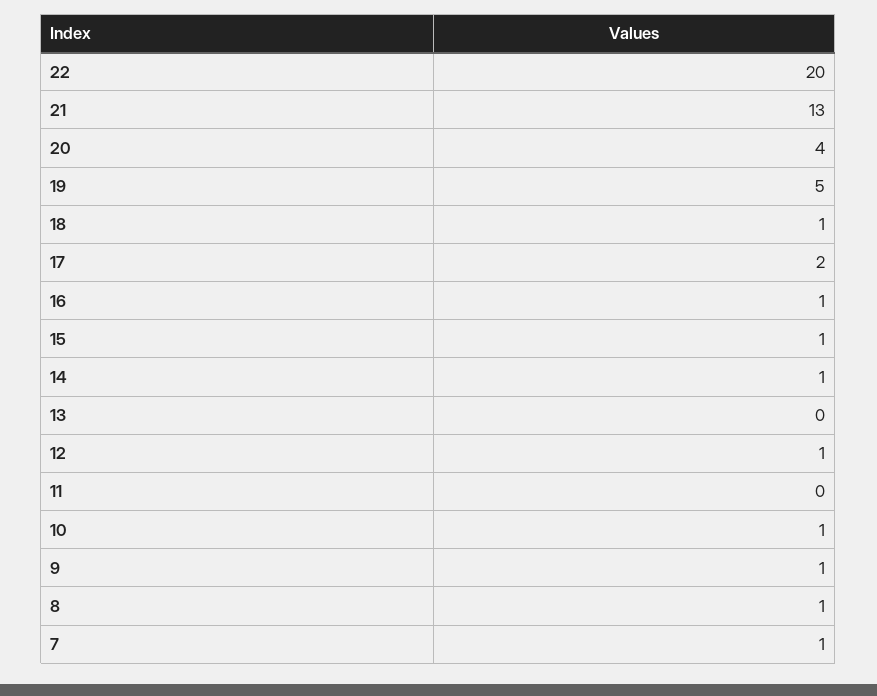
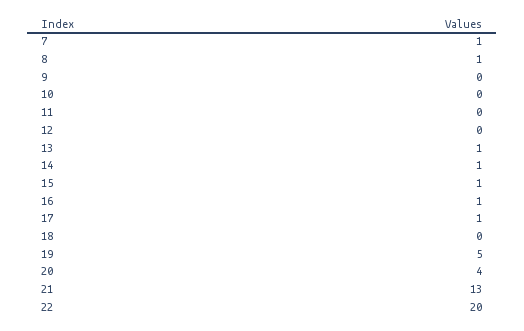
  {
    "22": 20,
    "21": 13,
    "20": 4,
    "19": 5,
-   "18": 1,
+   "18": 0,
-   "17": 2,
+   "17": 1,
    "16": 1,
    "15": 1,
    "14": 1,
-   "13": 0,
+   "13": 1,
-   "12": 1,
+   "12": 0,
    "11": 0,
-   "10": 1,
+   "10": 0,
-   "9": 1,
+   "9": 0,
    "8": 1,
    "7": 1
  }

